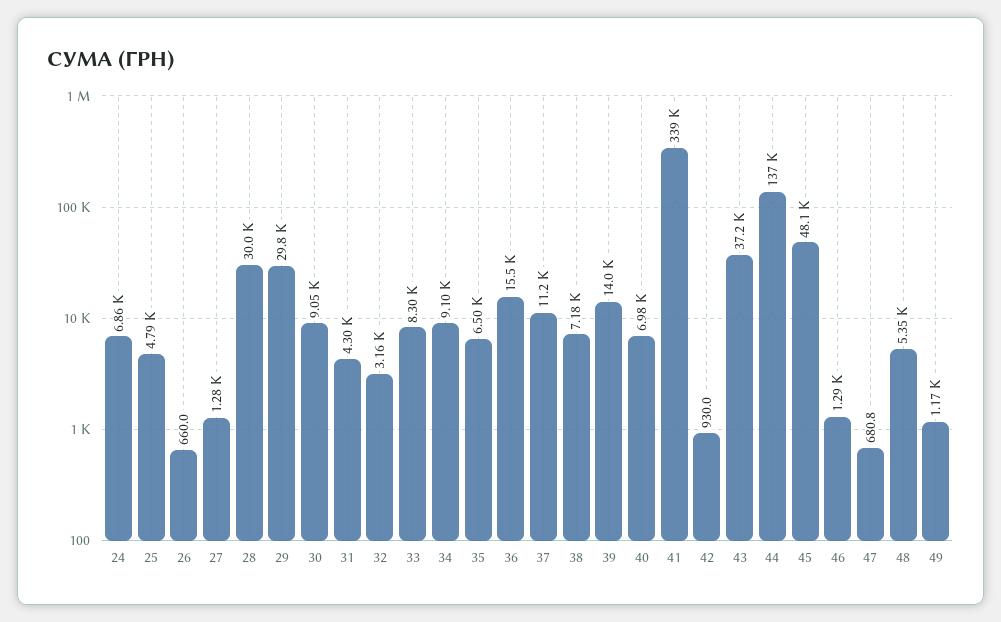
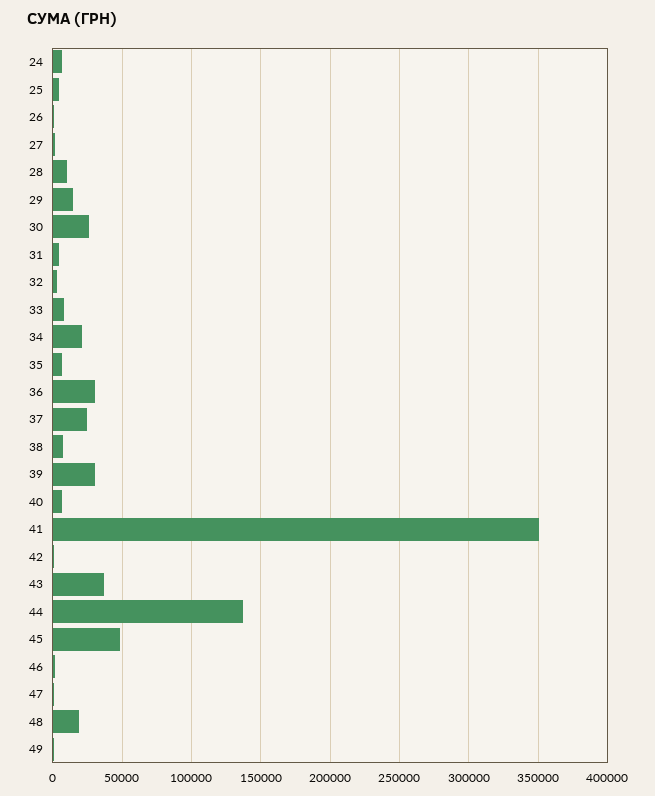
  {
    "24": 6860,
    "25": 4790,
    "26": 660,
    "27": 1280,
-   "28": 30000,
+   "28": 10000,
-   "29": 29800,
+   "29": 15000,
-   "30": 9050,
+   "30": 25000,
    "31": 4300,
    "32": 3160,
    "33": 8300,
-   "34": 9100,
+   "34": 20000,
    "35": 6500,
-   "36": 15500,
+   "36": 30000,
-   "37": 11200,
+   "37": 25000,
    "38": 7180,
-   "39": 14000,
+   "39": 30000,
    "40": 6980,
-   "41": 339000,
+   "41": 350000,
    "42": 930,
    "43": 37200,
    "44": 137000,
    "45": 48100,
    "46": 1290,
    "47": 680.8,
-   "48": 5350,
+   "48": 20000,
    "49": 1170
  }

